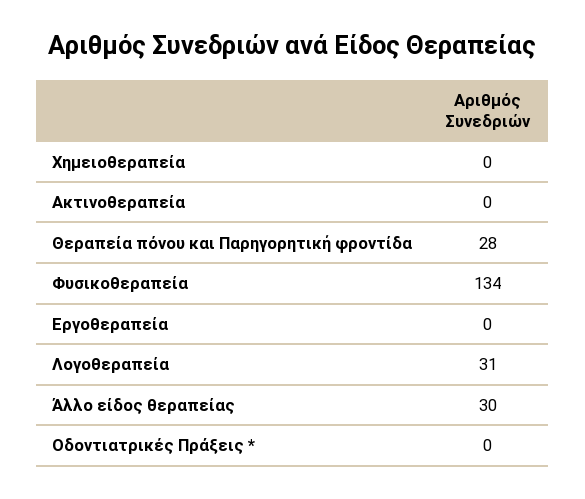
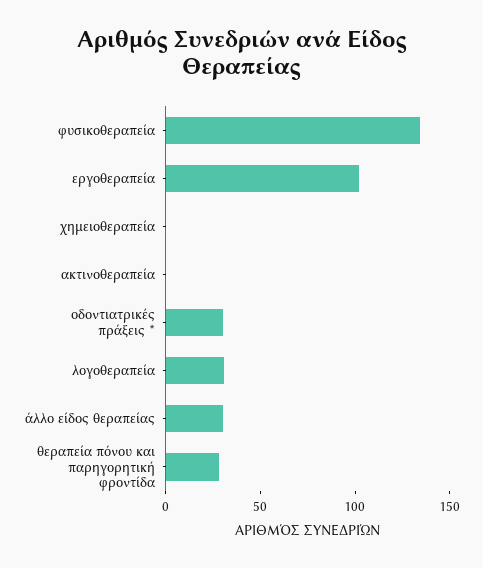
  {
    "Χημειοθεραπεία": 0,
    "Ακτινοθεραπεία": 0,
    "Θεραπεία πόνου και Παρηγορητική φροντίδα": 28,
    "Φυσικοθεραπεία": 134,
-   "Εργοθεραπεία": 0,
+   "Εργοθεραπεία": 100,
    "Λογοθεραπεία": 31,
    "Άλλο είδος θεραπείας": 30,
-   "Οδοντιατρικές Πράξεις *": 0
+   "Οδοντιατρικές Πράξεις *": 30
  }

